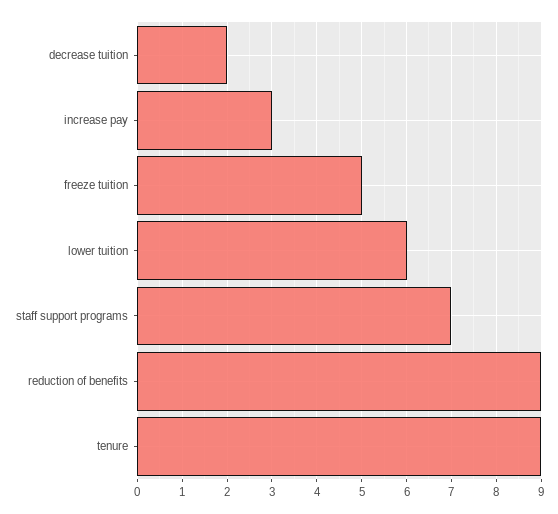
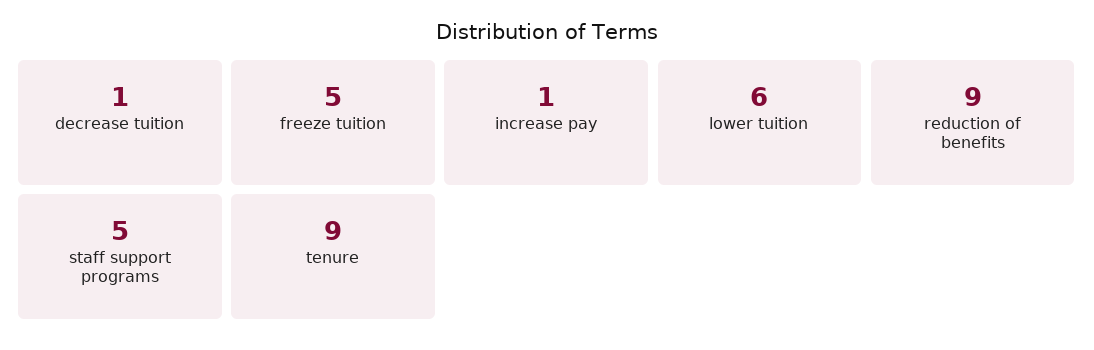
  {
-   "decrease tuition": 2,
+   "decrease tuition": 1,
-   "increase pay": 3,
+   "increase pay": 1,
    "freeze tuition": 5,
    "lower tuition": 6,
-   "staff support programs": 7,
+   "staff support programs": 5,
    "reduction of benefits": 9,
    "tenure": 9
  }

